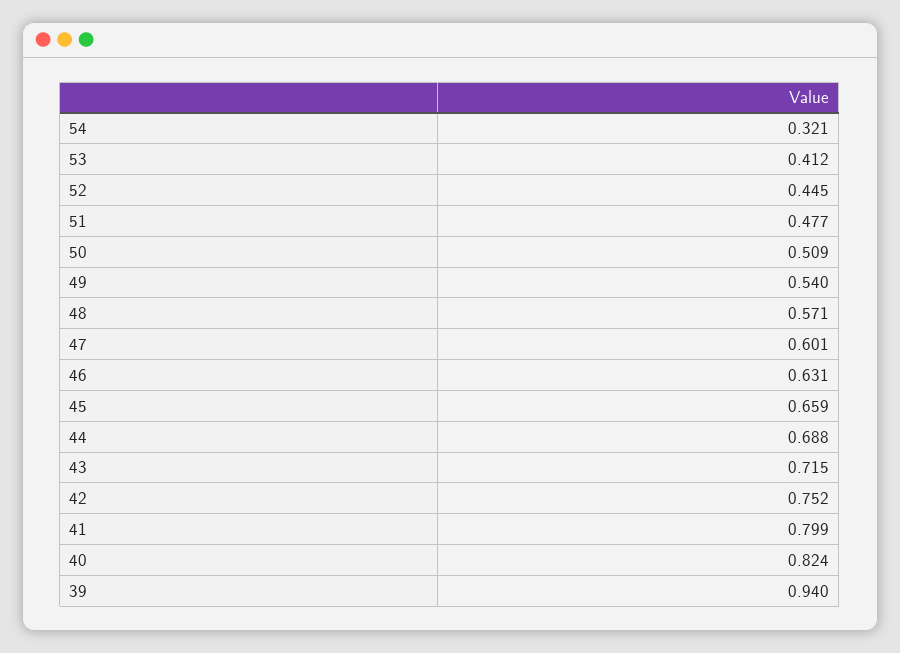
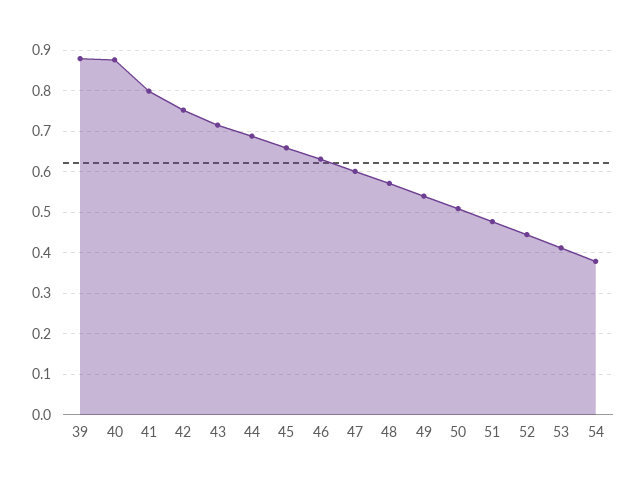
  {
-   "54": 0.321,
+   "54": 0.38,
    "53": 0.412,
    "52": 0.445,
    "51": 0.477,
    "50": 0.509,
    "49": 0.54,
    "48": 0.571,
    "47": 0.601,
    "46": 0.631,
    "45": 0.659,
    "44": 0.688,
    "43": 0.715,
    "42": 0.752,
    "41": 0.799,
-   "40": 0.824,
+   "40": 0.88,
-   "39": 0.94
+   "39": 0.88
  }

